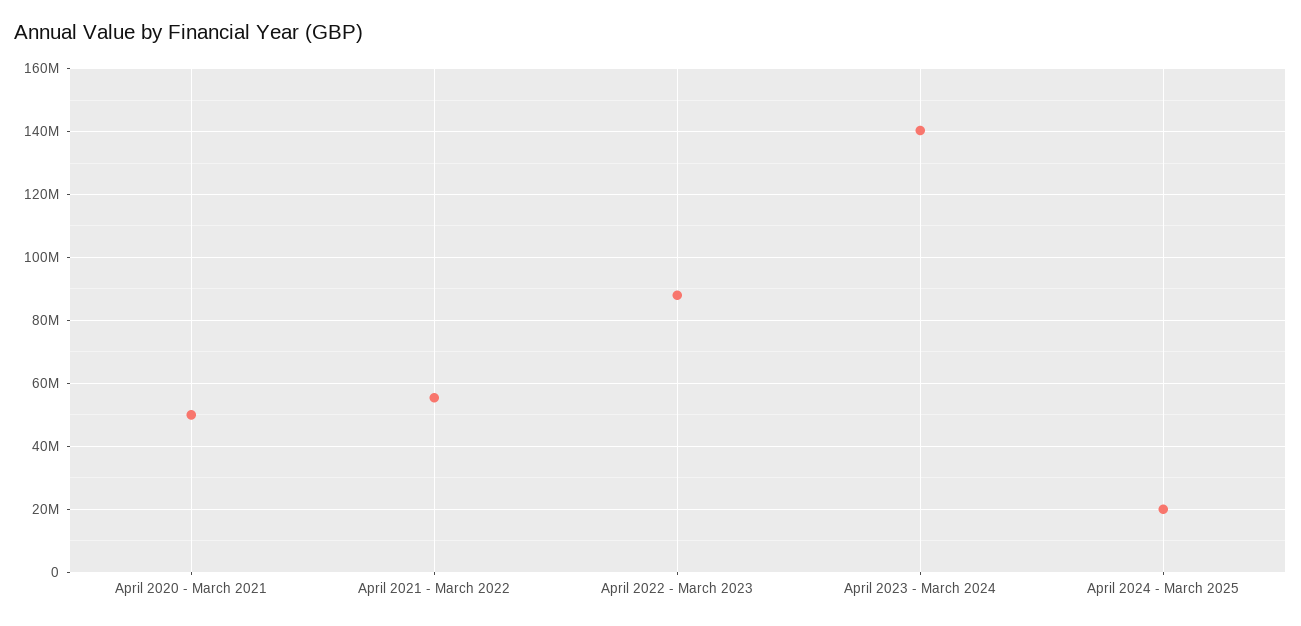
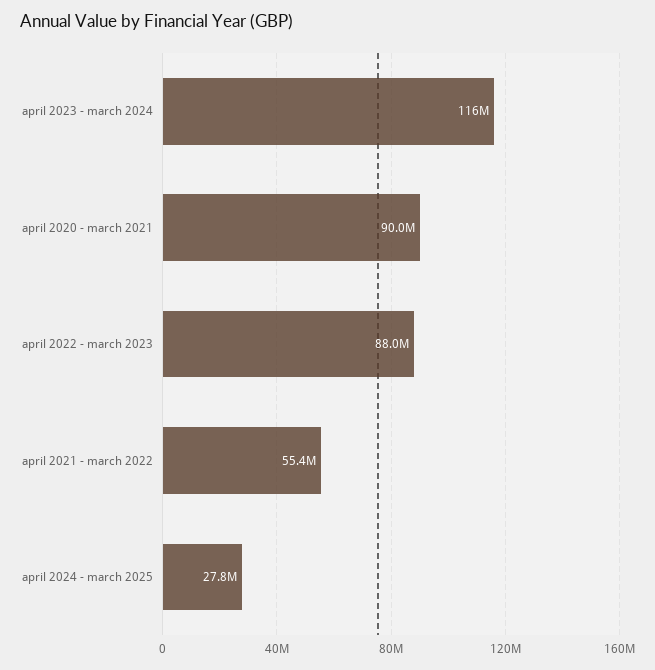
  {
-   "April 2020 - March 2021": 50000000,
+   "April 2020 - March 2021": 90000000,
    "April 2021 - March 2022": 55400000,
    "April 2022 - March 2023": 88000000,
-   "April 2023 - March 2024": 140000000,
+   "April 2023 - March 2024": 116000000,
-   "April 2024 - March 2025": 20000000
+   "April 2024 - March 2025": 27800000
  }

